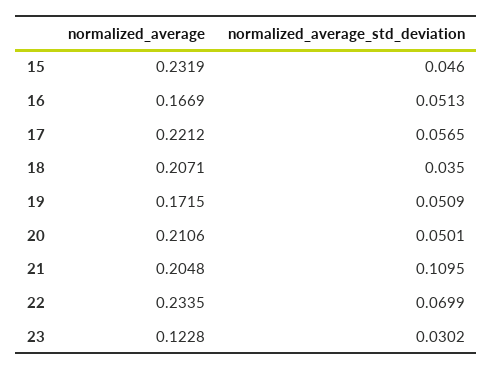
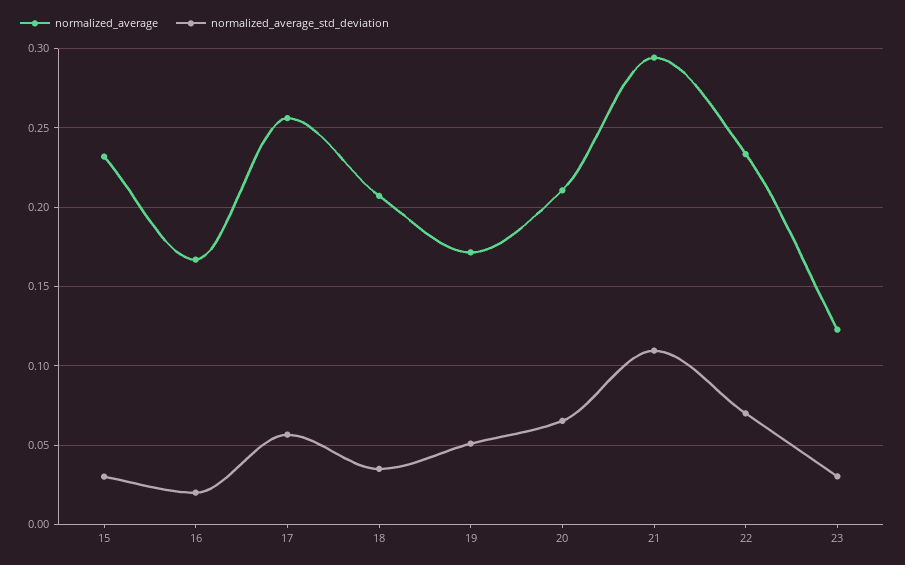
  {
    "normalized_average": {
      "15": 0.2319,
      "16": 0.1669,
-     "17": 0.2212,
+     "17": 0.255,
      "18": 0.2071,
      "19": 0.1715,
      "20": 0.2106,
-     "21": 0.2048,
+     "21": 0.295,
      "22": 0.2335,
      "23": 0.1228
    },
    "normalized_average_std_deviation": {
-     "15": 0.046,
+     "15": 0.03,
-     "16": 0.0513,
+     "16": 0.02,
      "17": 0.0565,
      "18": 0.035,
      "19": 0.0509,
-     "20": 0.0501,
+     "20": 0.065,
      "21": 0.1095,
      "22": 0.0699,
      "23": 0.0302
    }
  }

